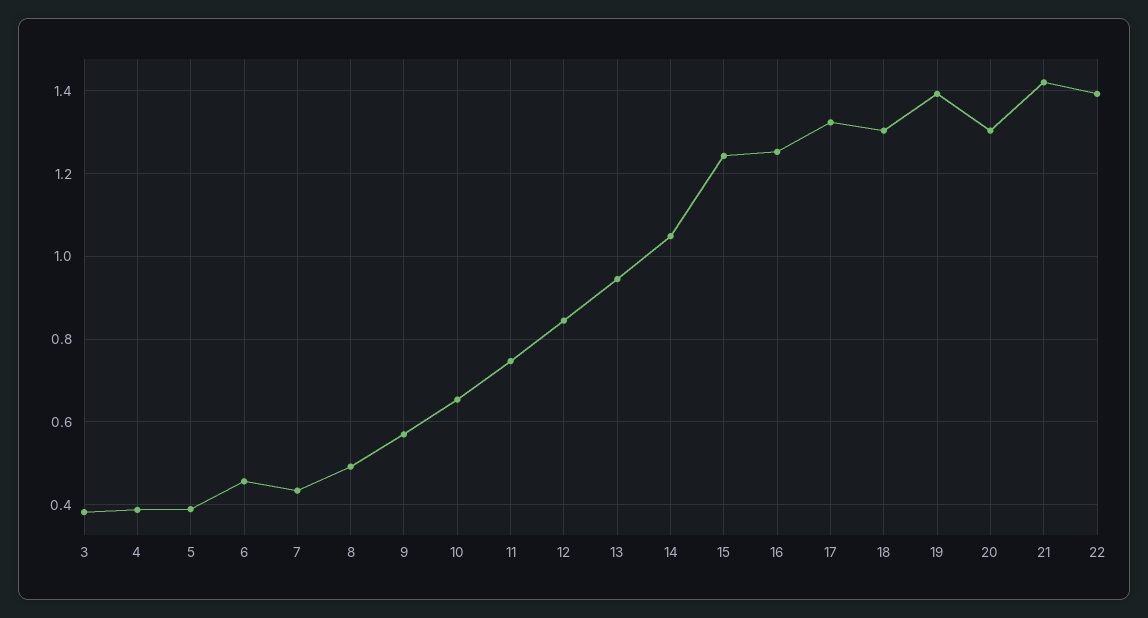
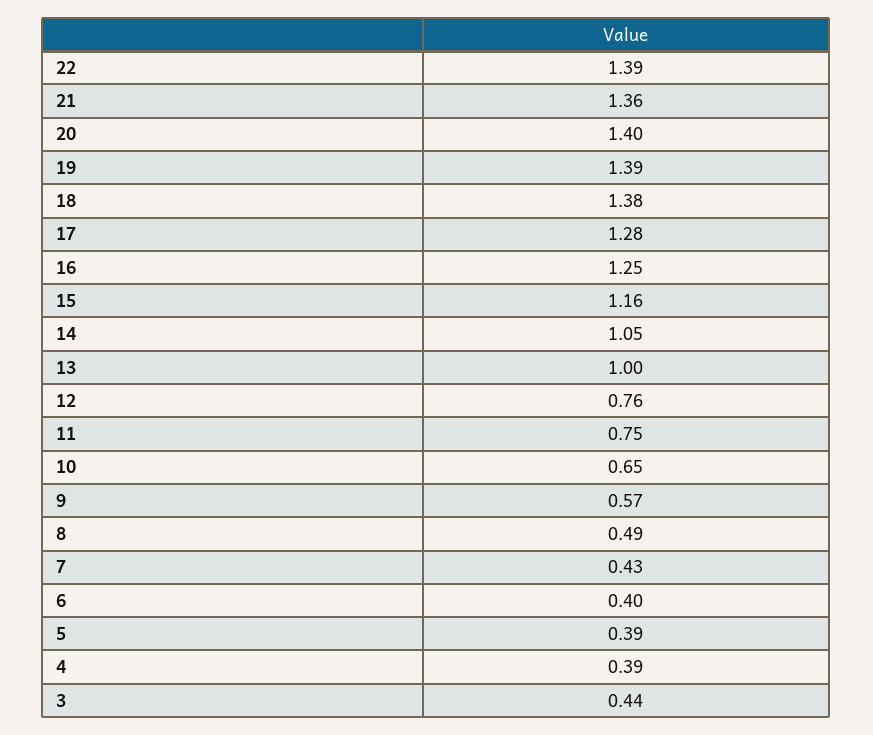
  {
-   "3": 0.38,
+   "3": 0.44,
    "4": 0.39,
    "5": 0.39,
-   "6": 0.46,
+   "6": 0.4,
    "7": 0.43,
    "8": 0.49,
    "9": 0.57,
    "10": 0.65,
    "11": 0.75,
-   "12": 0.84,
+   "12": 0.76,
-   "13": 0.94,
+   "13": 1,
    "14": 1.05,
-   "15": 1.24,
+   "15": 1.16,
    "16": 1.25,
-   "17": 1.32,
+   "17": 1.28,
-   "18": 1.3,
+   "18": 1.38,
    "19": 1.39,
-   "20": 1.3,
+   "20": 1.4,
-   "21": 1.42,
+   "21": 1.36,
    "22": 1.39
  }

